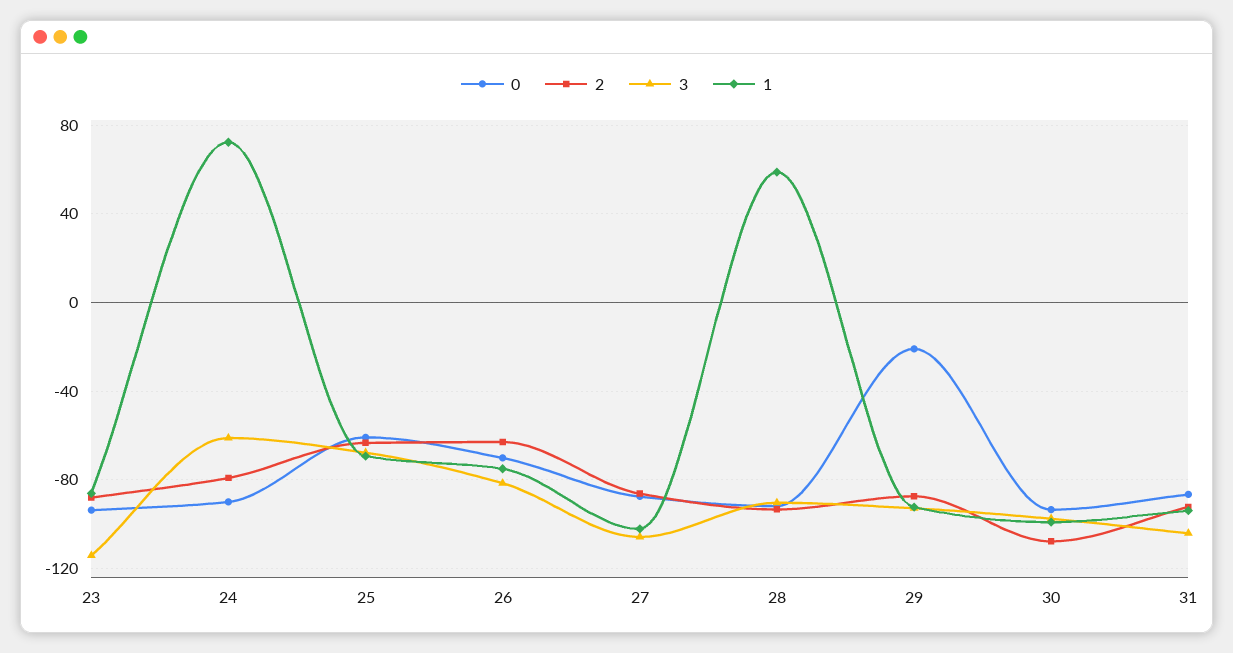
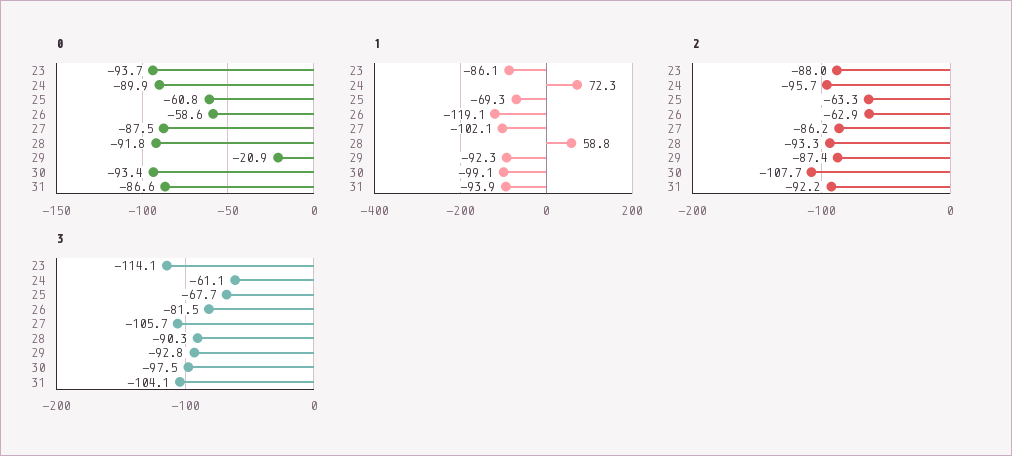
  {
    "0": {
      "23": -93.7,
      "24": -89.9,
      "25": -60.8,
-     "26": -70,
+     "26": -58.6,
      "27": -87.5,
      "28": -91.8,
      "29": -20.9,
      "30": -93.4,
      "31": -86.6
    },
    "2": {
      "23": -88,
-     "24": -80,
+     "24": -95.7,
      "25": -63.3,
      "26": -62.9,
      "27": -86.2,
      "28": -93.3,
      "29": -87.4,
      "30": -107.7,
      "31": -92.2
    },
    "3": {
      "23": -114.1,
      "24": -61.1,
      "25": -67.7,
      "26": -81.5,
      "27": -105.7,
      "28": -90.3,
      "29": -92.8,
      "30": -97.5,
      "31": -104.1
    },
    "1": {
      "23": -86.1,
      "24": 72.3,
      "25": -69.3,
-     "26": -75,
+     "26": -119.1,
      "27": -102.1,
      "28": 58.8,
      "29": -92.3,
      "30": -99.1,
      "31": -93.9
    }
  }

